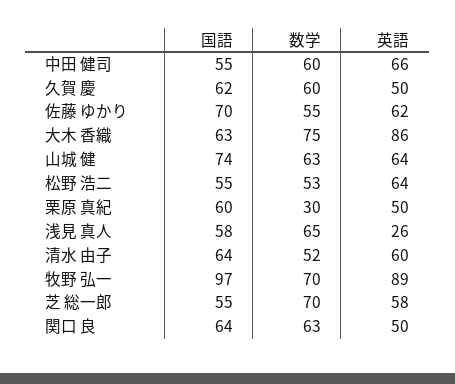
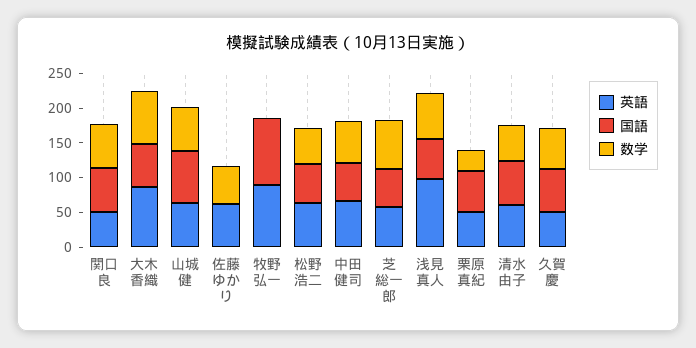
  {
    "国語": {
      "中田 健司": 55,
      "久賀 慶": 62,
-     "佐藤 ゆかり": 70,
+     "佐藤 ゆかり": 0,
      "大木 香織": 63,
      "山城 健": 74,
      "松野 浩二": 55,
      "栗原 真紀": 60,
      "浅見 真人": 58,
      "清水 由子": 64,
      "牧野 弘一": 97,
      "芝 総一郎": 55,
      "関口 良": 64
    },
    "数学": {
      "中田 健司": 60,
      "久賀 慶": 60,
      "佐藤 ゆかり": 55,
      "大木 香織": 75,
      "山城 健": 63,
      "松野 浩二": 53,
      "栗原 真紀": 30,
      "浅見 真人": 65,
      "清水 由子": 52,
-     "牧野 弘一": 70,
+     "牧野 弘一": 0,
      "芝 総一郎": 70,
      "関口 良": 63
    },
    "英語": {
      "中田 健司": 66,
      "久賀 慶": 50,
      "佐藤 ゆかり": 62,
      "大木 香織": 86,
      "山城 健": 64,
      "松野 浩二": 64,
      "栗原 真紀": 50,
-     "浅見 真人": 26,
+     "浅見 真人": 100,
      "清水 由子": 60,
      "牧野 弘一": 89,
      "芝 総一郎": 58,
      "関口 良": 50
    }
  }

